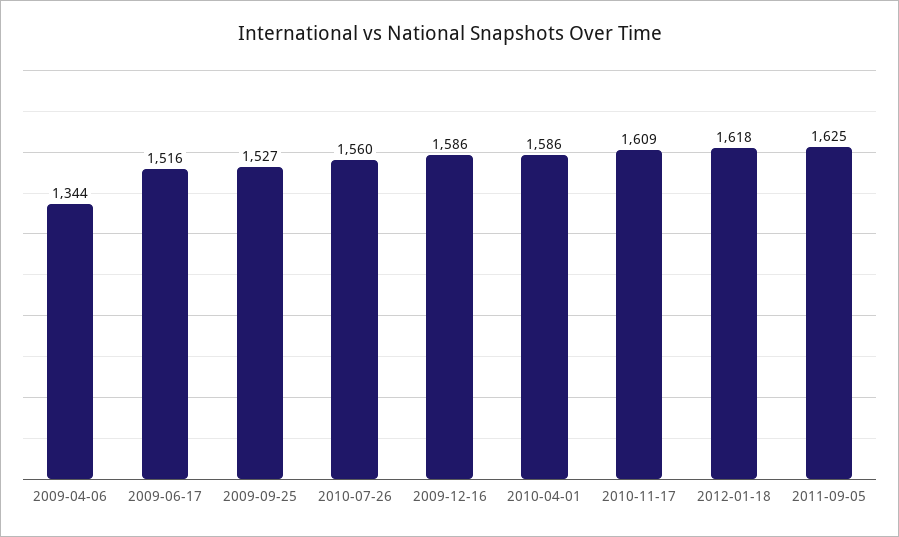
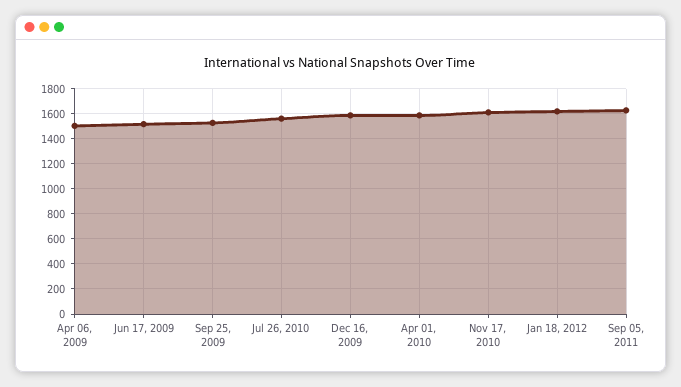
  {
-   "2009-04-06": 1344,
+   "2009-04-06": 1500,
    "2009-06-17": 1516,
    "2009-09-25": 1527,
    "2010-07-26": 1560,
    "2009-12-16": 1586,
    "2010-04-01": 1586,
    "2010-11-17": 1609,
    "2012-01-18": 1618,
    "2011-09-05": 1625
  }

